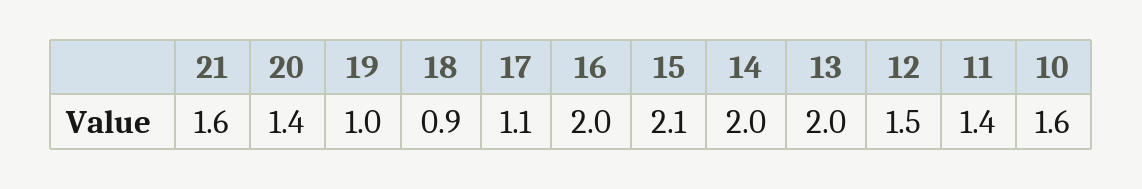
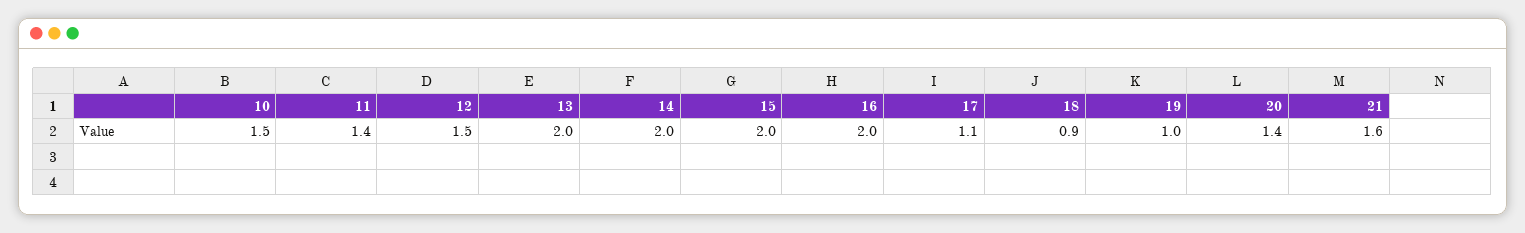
  {
    "21": 1.6,
    "20": 1.4,
    "19": 1,
    "18": 0.9,
    "17": 1.1,
    "16": 2,
-   "15": 2.1,
+   "15": 2,
    "14": 2,
    "13": 2,
    "12": 1.5,
    "11": 1.4,
-   "10": 1.6
+   "10": 1.5
  }

